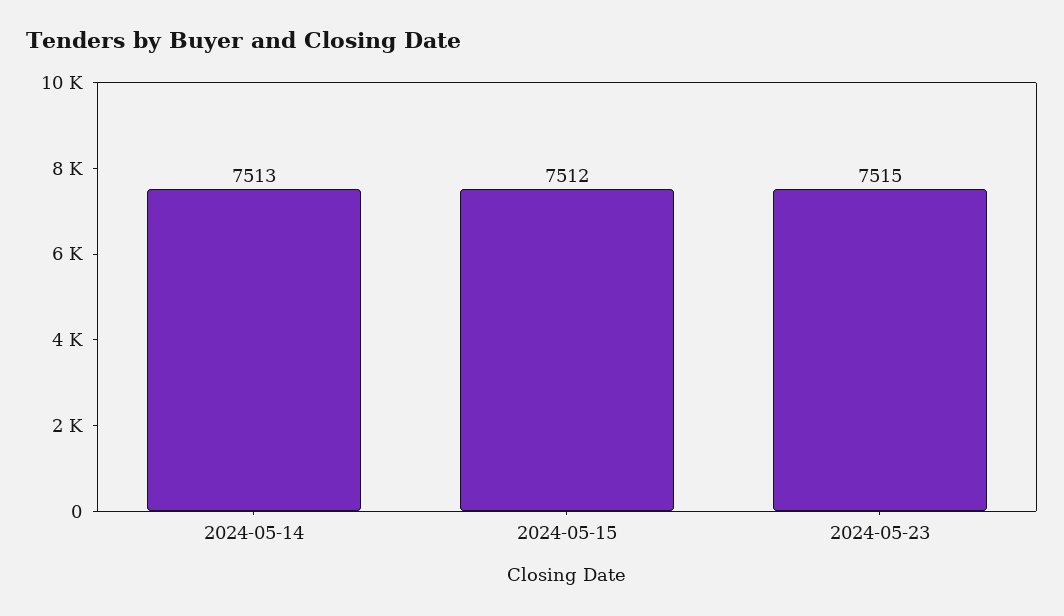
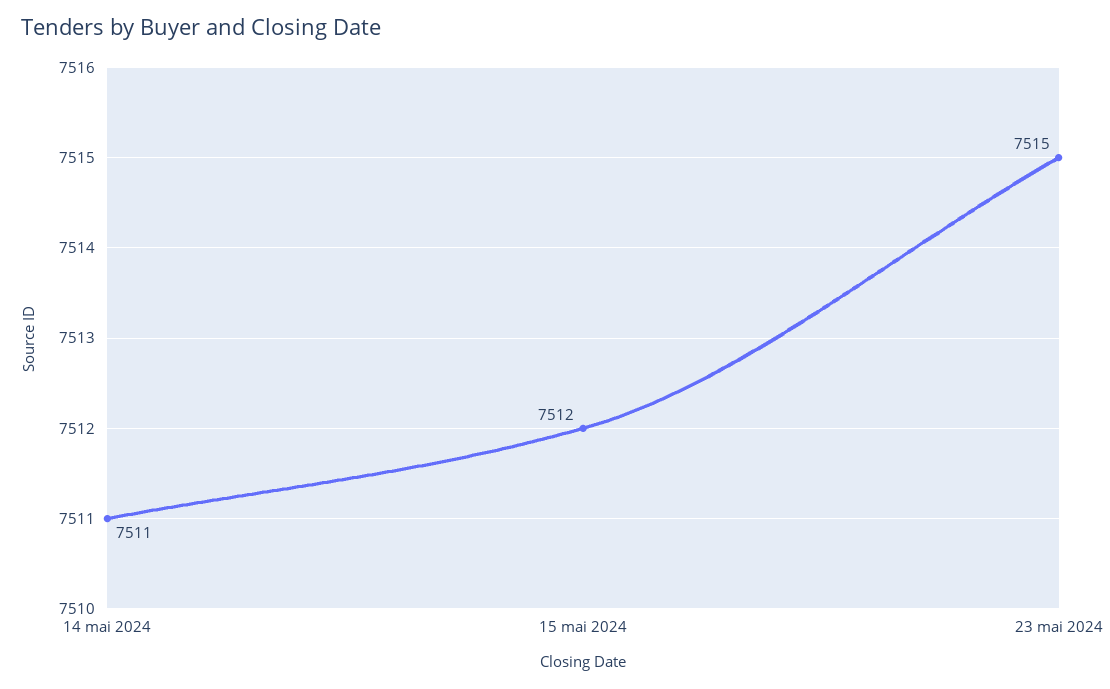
  {
-   "2024-05-14": 7513,
+   "2024-05-14": 7511,
    "2024-05-15": 7512,
    "2024-05-23": 7515
  }

